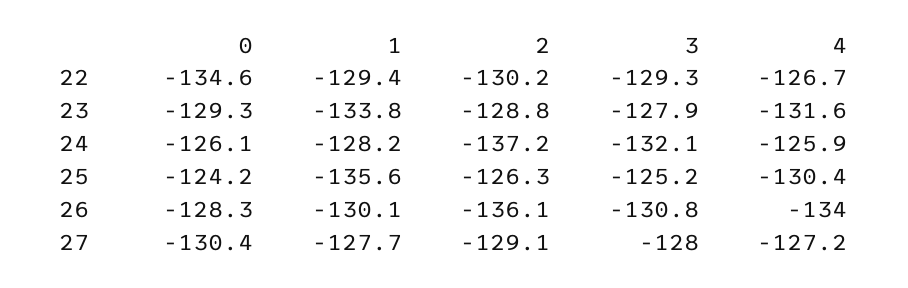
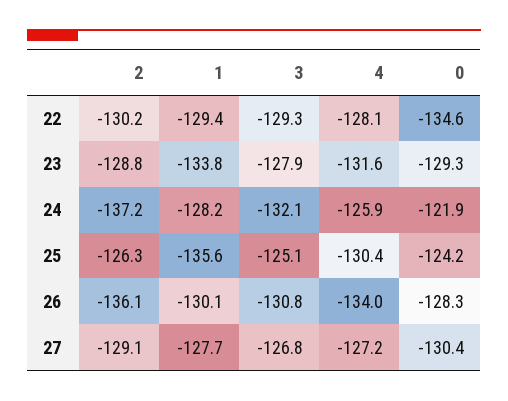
  {
    "0": {
      "22": -134.6,
      "23": -129.3,
-     "24": -126.1,
+     "24": -121.9,
      "25": -124.2,
      "26": -128.3,
      "27": -130.4
    },
    "1": {
      "22": -129.4,
      "23": -133.8,
      "24": -128.2,
      "25": -135.6,
      "26": -130.1,
      "27": -127.7
    },
    "2": {
      "22": -130.2,
      "23": -128.8,
      "24": -137.2,
      "25": -126.3,
      "26": -136.1,
      "27": -129.1
    },
    "3": {
      "22": -129.3,
      "23": -127.9,
      "24": -132.1,
-     "25": -125.2,
+     "25": -125.1,
      "26": -130.8,
-     "27": -128
+     "27": -126.8
    },
    "4": {
-     "22": -126.7,
+     "22": -128.1,
      "23": -131.6,
      "24": -125.9,
      "25": -130.4,
      "26": -134,
      "27": -127.2
    }
  }

